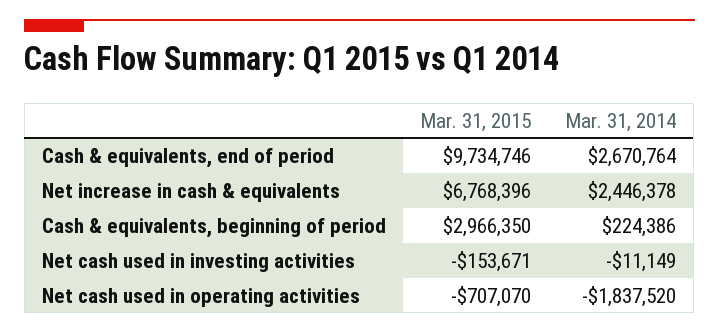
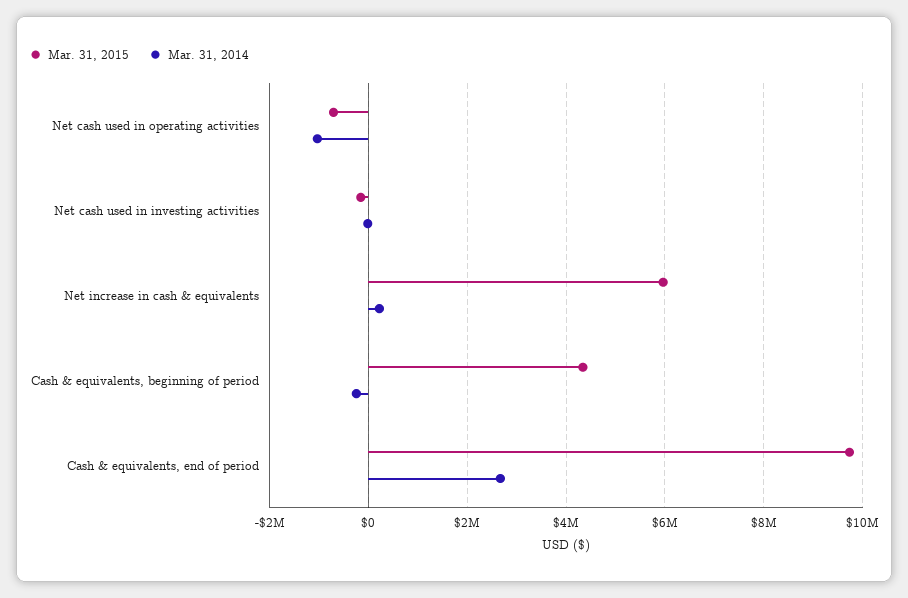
  {
    "Mar. 31, 2015": {
      "Cash & equivalents, end of period": 9734746,
-     "Net increase in cash & equivalents": 6768396,
+     "Net increase in cash & equivalents": 6000000,
-     "Cash & equivalents, beginning of period": 2966350,
+     "Cash & equivalents, beginning of period": 4400000,
      "Net cash used in investing activities": -153671,
      "Net cash used in operating activities": -707070
    },
    "Mar. 31, 2014": {
      "Cash & equivalents, end of period": 2670764,
-     "Net increase in cash & equivalents": 2446378,
+     "Net increase in cash & equivalents": 200000,
-     "Cash & equivalents, beginning of period": 224386,
+     "Cash & equivalents, beginning of period": -200000,
      "Net cash used in investing activities": -11149,
-     "Net cash used in operating activities": -1837520
+     "Net cash used in operating activities": -1000000
    }
  }

